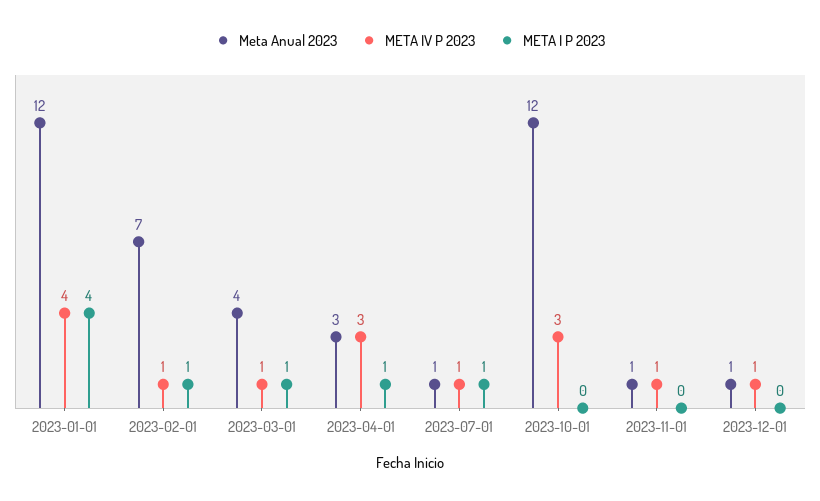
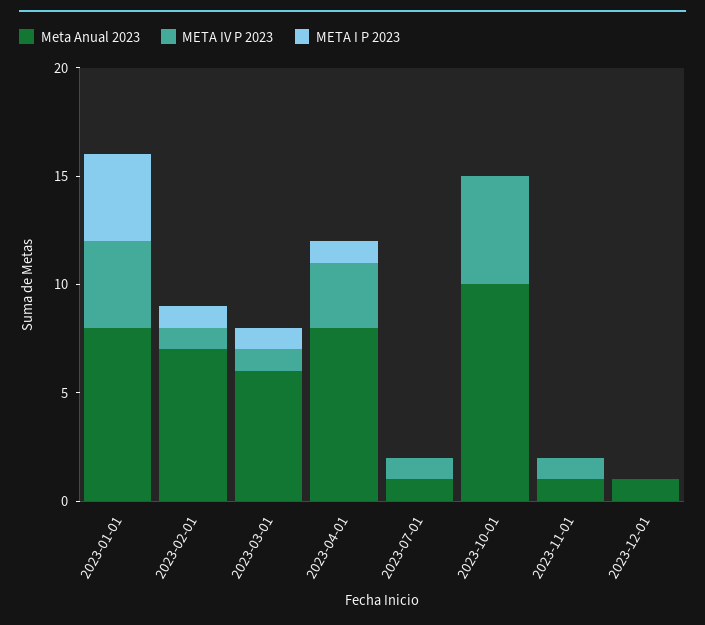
  {
    "Meta Anual 2023": {
-     "2023-01-01": 12,
+     "2023-01-01": 8,
      "2023-02-01": 7,
-     "2023-03-01": 4,
+     "2023-03-01": 6,
-     "2023-04-01": 3,
+     "2023-04-01": 8,
      "2023-07-01": 1,
-     "2023-10-01": 12,
+     "2023-10-01": 10,
      "2023-11-01": 1,
      "2023-12-01": 1
    },
    "META IV P 2023": {
      "2023-01-01": 4,
      "2023-02-01": 1,
      "2023-03-01": 1,
      "2023-04-01": 3,
      "2023-07-01": 1,
-     "2023-10-01": 3,
+     "2023-10-01": 5,
      "2023-11-01": 1,
-     "2023-12-01": 1
+     "2023-12-01": 0
    },
    "META I P 2023": {
      "2023-01-01": 4,
      "2023-02-01": 1,
      "2023-03-01": 1,
      "2023-04-01": 1,
-     "2023-07-01": 1,
+     "2023-07-01": 0,
      "2023-10-01": 0,
      "2023-11-01": 0,
      "2023-12-01": 0
    }
  }

